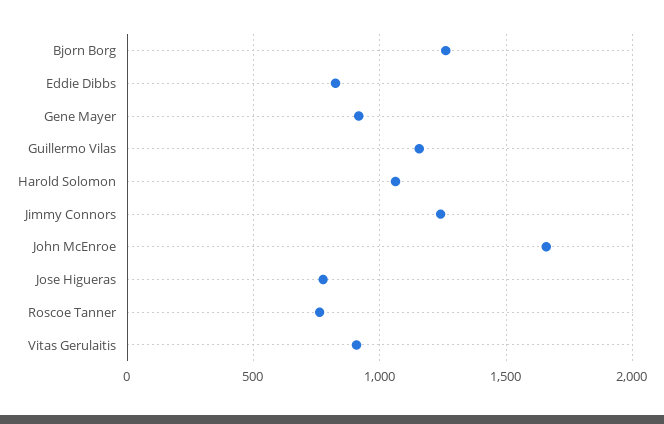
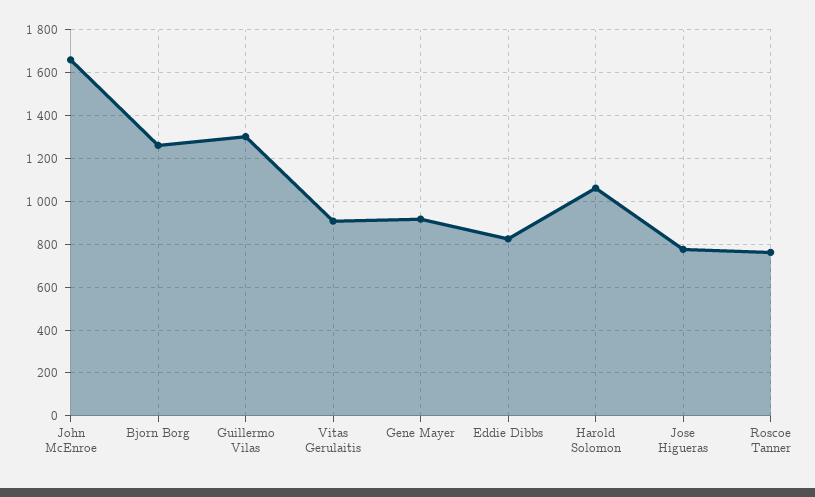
  {
    "Bjorn Borg": 1250,
    "Eddie Dibbs": 850,
    "Gene Mayer": 900,
-   "Guillermo Vilas": 1150,
+   "Guillermo Vilas": 1300,
    "Harold Solomon": 1050,
-   "Jimmy Connors": 1250,
    "John McEnroe": 1650,
    "Jose Higueras": 800,
    "Roscoe Tanner": 750,
    "Vitas Gerulaitis": 900
  }

